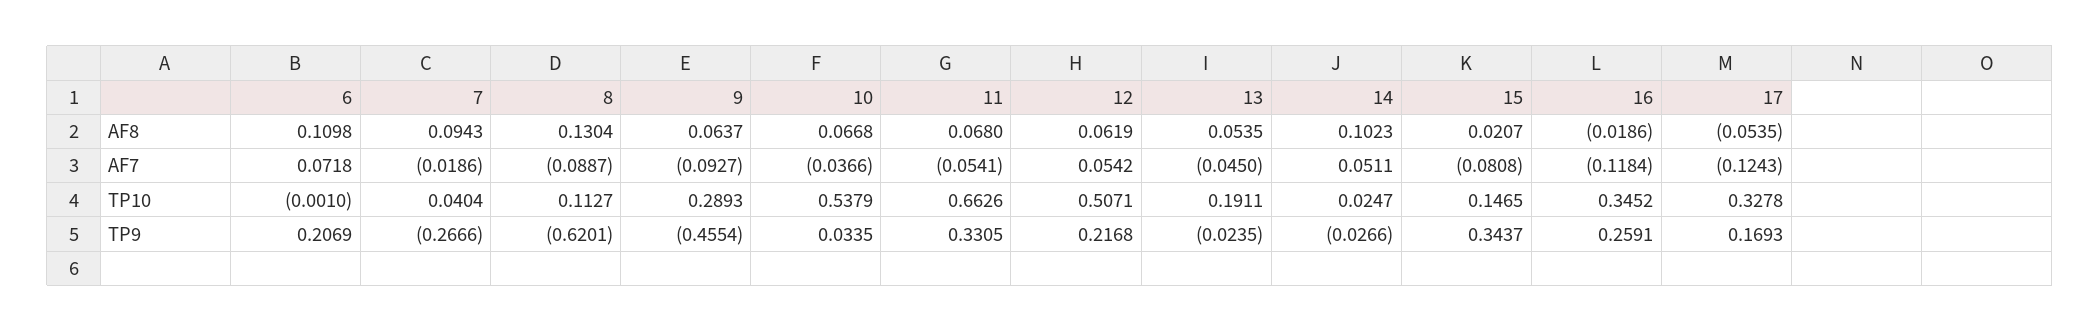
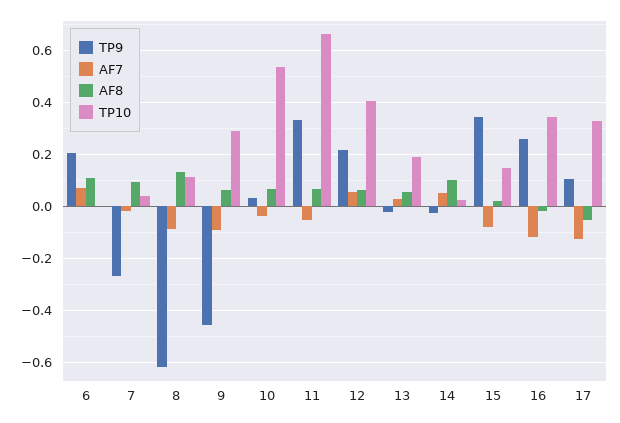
  {
    "AF8": {
      "6": 0.1098,
      "7": 0.0943,
      "8": 0.1304,
      "9": 0.0637,
      "10": 0.0668,
      "11": 0.068,
      "12": 0.0619,
      "13": 0.0535,
      "14": 0.1023,
      "15": 0.0207,
      "16": -0.0186,
      "17": -0.0535
    },
    "AF7": {
      "6": 0.0718,
      "7": -0.0186,
      "8": -0.0887,
      "9": -0.0927,
      "10": -0.0366,
      "11": -0.0541,
      "12": 0.0542,
-     "13": -0.045,
+     "13": 0.025,
      "14": 0.0511,
      "15": -0.0808,
      "16": -0.1184,
      "17": -0.1243
    },
    "TP10": {
      "6": -0.001,
      "7": 0.0404,
      "8": 0.1127,
      "9": 0.2893,
      "10": 0.5379,
      "11": 0.6626,
-     "12": 0.5071,
+     "12": 0.4,
      "13": 0.1911,
      "14": 0.0247,
      "15": 0.1465,
      "16": 0.3452,
      "17": 0.3278
    },
    "TP9": {
      "6": 0.2069,
      "7": -0.2666,
      "8": -0.6201,
      "9": -0.4554,
      "10": 0.0335,
      "11": 0.3305,
      "12": 0.2168,
      "13": -0.0235,
      "14": -0.0266,
      "15": 0.3437,
      "16": 0.2591,
-     "17": 0.1693
+     "17": 0.1
    }
  }

